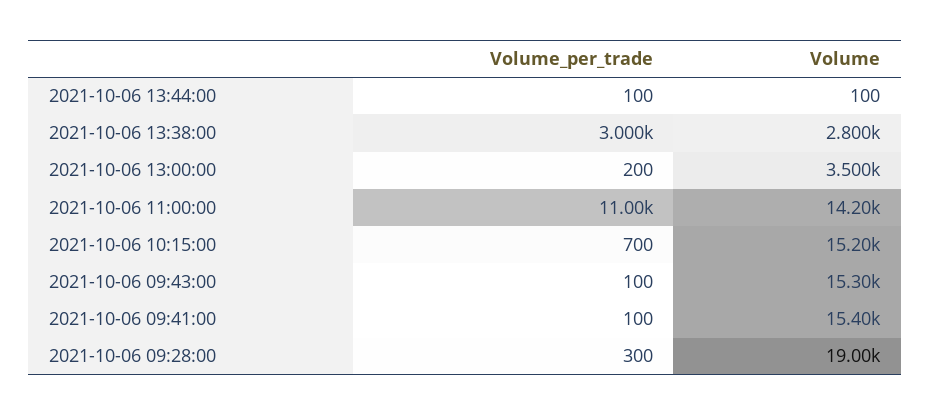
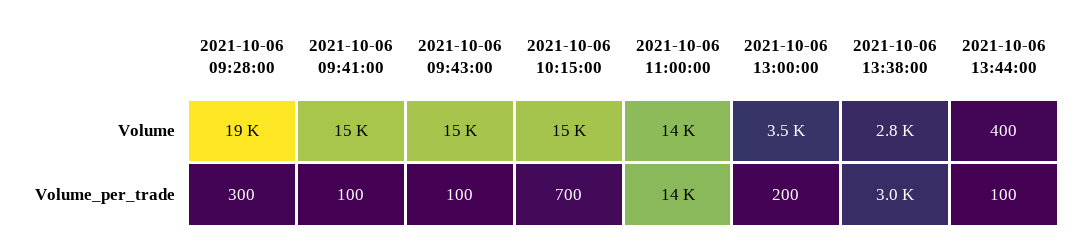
  {
    "Volume_per_trade": {
      "2021-10-06 13:44:00": 100,
      "2021-10-06 13:38:00": 3000,
      "2021-10-06 13:00:00": 200,
-     "2021-10-06 11:00:00": 11000,
+     "2021-10-06 11:00:00": 14000,
      "2021-10-06 10:15:00": 700,
      "2021-10-06 09:43:00": 100,
      "2021-10-06 09:41:00": 100,
      "2021-10-06 09:28:00": 300
    },
    "Volume": {
-     "2021-10-06 13:44:00": 100,
+     "2021-10-06 13:44:00": 400,
      "2021-10-06 13:38:00": 2800,
      "2021-10-06 13:00:00": 3500,
      "2021-10-06 11:00:00": 14200,
      "2021-10-06 10:15:00": 15200,
      "2021-10-06 09:43:00": 15300,
      "2021-10-06 09:41:00": 15400,
      "2021-10-06 09:28:00": 19000
    }
  }

